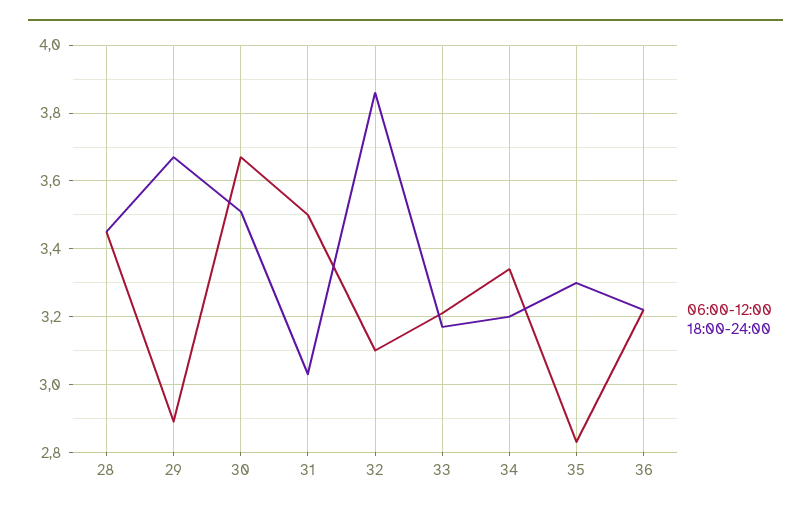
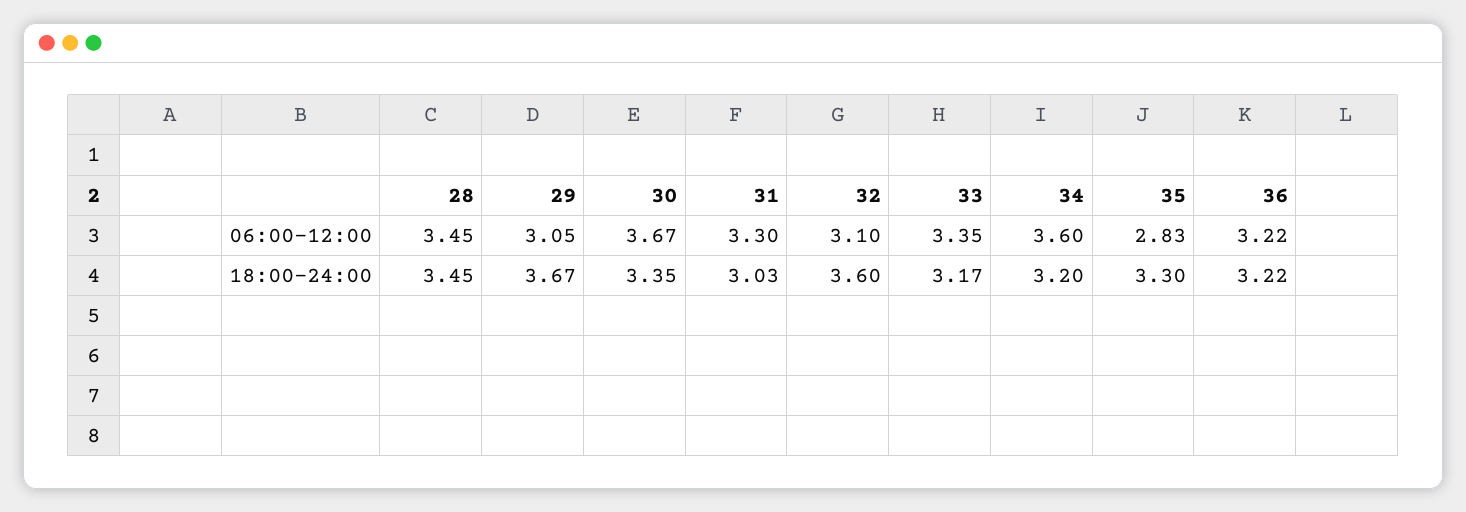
  {
    "06:00-12:00": {
      "28": 3.45,
-     "29": 2.9,
+     "29": 3.05,
      "30": 3.67,
-     "31": 3.5,
+     "31": 3.3,
      "32": 3.1,
-     "33": 3.2,
+     "33": 3.35,
-     "34": 3.35,
+     "34": 3.6,
      "35": 2.83,
      "36": 3.22
    },
    "18:00-24:00": {
      "28": 3.45,
      "29": 3.67,
-     "30": 3.5,
+     "30": 3.35,
      "31": 3.03,
-     "32": 3.85,
+     "32": 3.6,
      "33": 3.17,
      "34": 3.2,
      "35": 3.3,
      "36": 3.22
    }
  }

